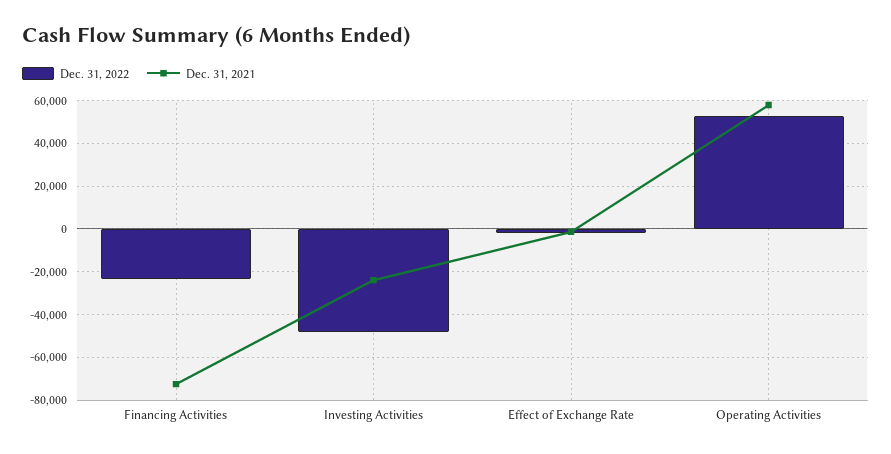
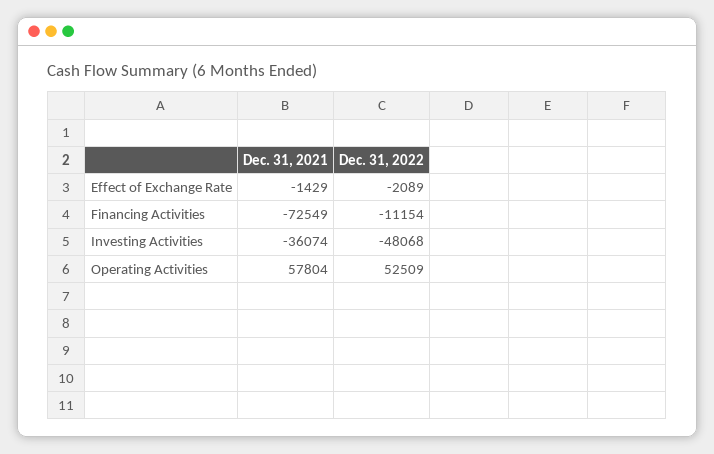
  {
    "Dec. 31, 2022": {
-     "Financing Activities": -25000,
+     "Financing Activities": -11154,
      "Investing Activities": -48068,
      "Effect of Exchange Rate": -2089,
      "Operating Activities": 52509
    },
    "Dec. 31, 2021": {
      "Financing Activities": -72549,
-     "Investing Activities": -25000,
+     "Investing Activities": -36074,
      "Effect of Exchange Rate": -1429,
      "Operating Activities": 57804
    }
  }

